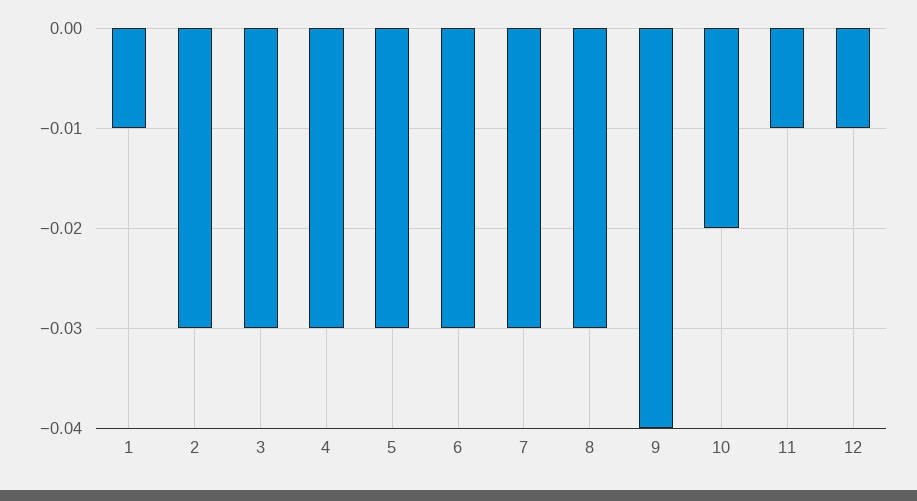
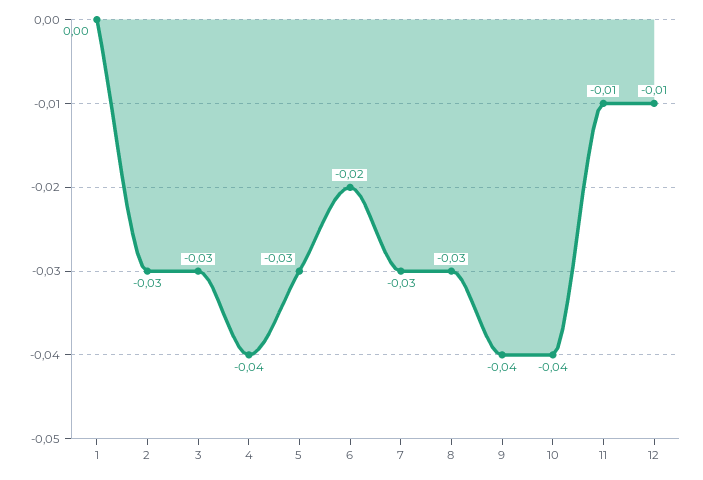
  {
-   "1": -0.01,
+   "1": 0,
    "2": -0.03,
    "3": -0.03,
-   "4": -0.03,
+   "4": -0.04,
    "5": -0.03,
-   "6": -0.03,
+   "6": -0.02,
    "7": -0.03,
    "8": -0.03,
    "9": -0.04,
-   "10": -0.02,
+   "10": -0.04,
    "11": -0.01,
    "12": -0.01
  }

